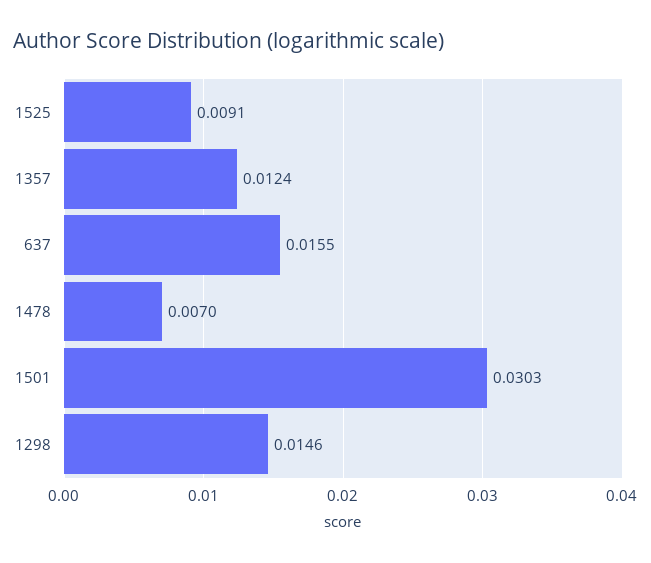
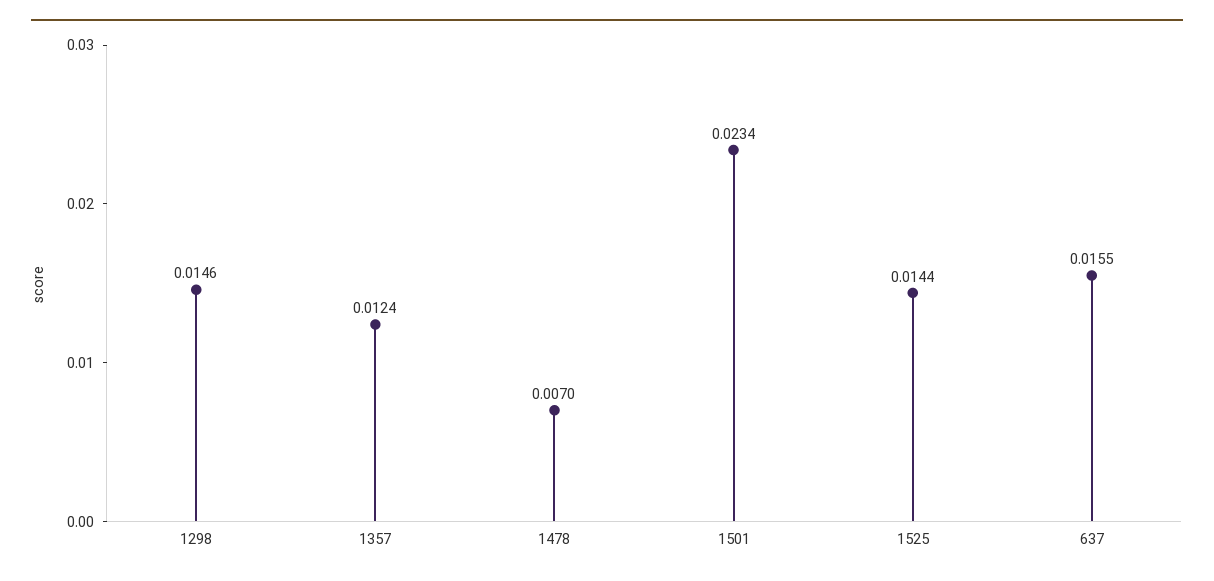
  {
-   "1525": 0.0091,
+   "1525": 0.0144,
    "1357": 0.0124,
    "637": 0.0155,
    "1478": 0.007,
-   "1501": 0.0303,
+   "1501": 0.0234,
    "1298": 0.0146
  }

